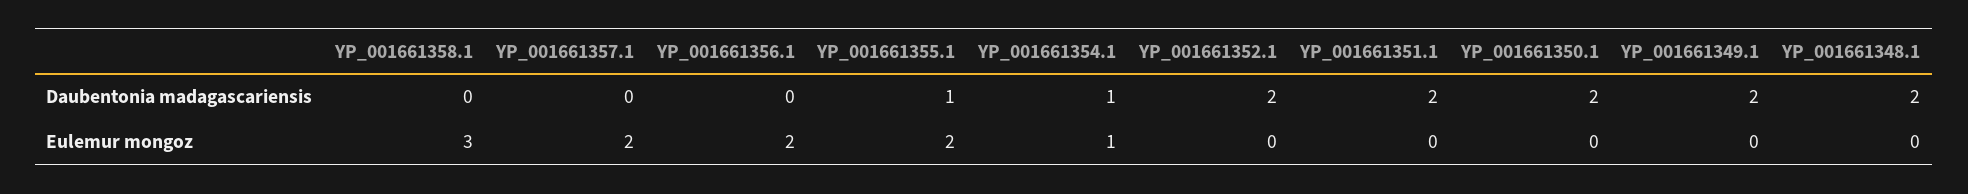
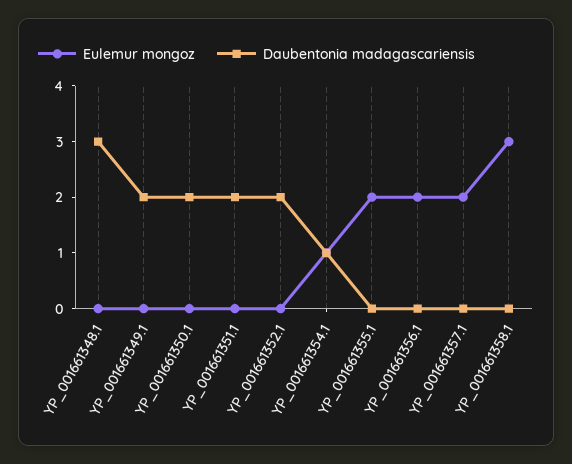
  {
    "Daubentonia madagascariensis": {
      "YP_001661358.1": 0,
      "YP_001661357.1": 0,
      "YP_001661356.1": 0,
-     "YP_001661355.1": 1,
+     "YP_001661355.1": 0,
      "YP_001661354.1": 1,
      "YP_001661352.1": 2,
      "YP_001661351.1": 2,
      "YP_001661350.1": 2,
      "YP_001661349.1": 2,
-     "YP_001661348.1": 2
+     "YP_001661348.1": 3
    },
    "Eulemur mongoz": {
      "YP_001661358.1": 3,
      "YP_001661357.1": 2,
      "YP_001661356.1": 2,
      "YP_001661355.1": 2,
      "YP_001661354.1": 1,
      "YP_001661352.1": 0,
      "YP_001661351.1": 0,
      "YP_001661350.1": 0,
      "YP_001661349.1": 0,
      "YP_001661348.1": 0
    }
  }

